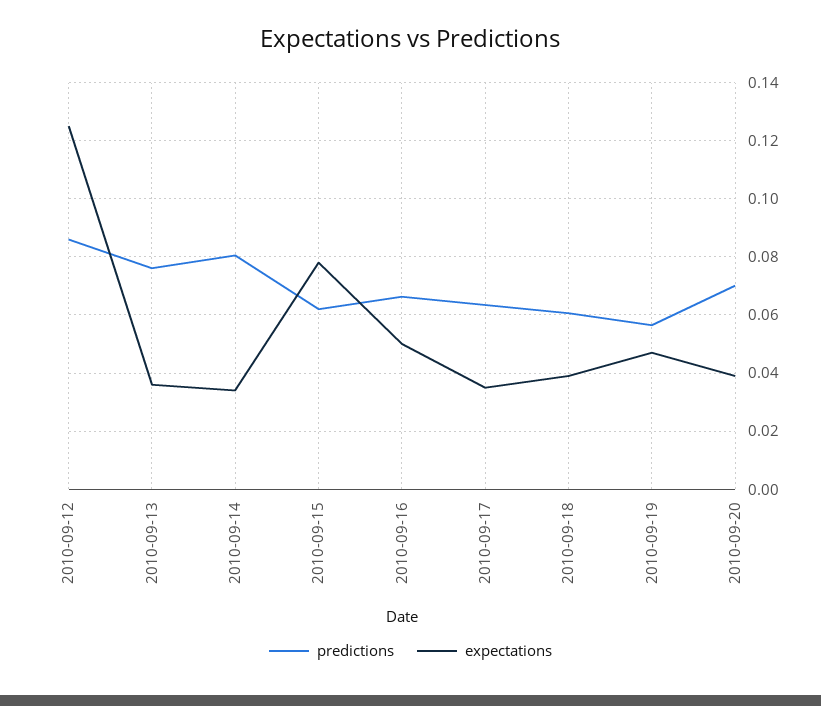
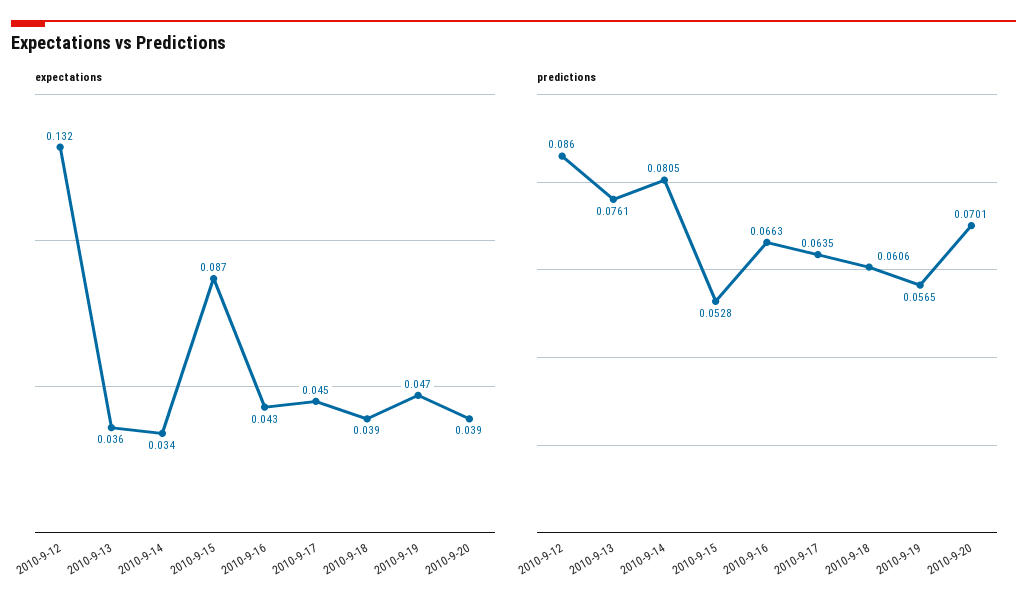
  {
    "predictions": {
      "2010-09-12": 0.086,
      "2010-09-13": 0.0761,
      "2010-09-14": 0.0805,
-     "2010-09-15": 0.0625,
+     "2010-09-15": 0.0528,
      "2010-09-16": 0.0663,
      "2010-09-17": 0.0635,
      "2010-09-18": 0.0606,
      "2010-09-19": 0.0565,
      "2010-09-20": 0.0701
    },
    "expectations": {
-     "2010-09-12": 0.125,
+     "2010-09-12": 0.132,
      "2010-09-13": 0.036,
      "2010-09-14": 0.034,
-     "2010-09-15": 0.0775,
+     "2010-09-15": 0.087,
-     "2010-09-16": 0.05,
+     "2010-09-16": 0.043,
-     "2010-09-17": 0.035,
+     "2010-09-17": 0.045,
      "2010-09-18": 0.039,
      "2010-09-19": 0.047,
      "2010-09-20": 0.039
    }
  }

